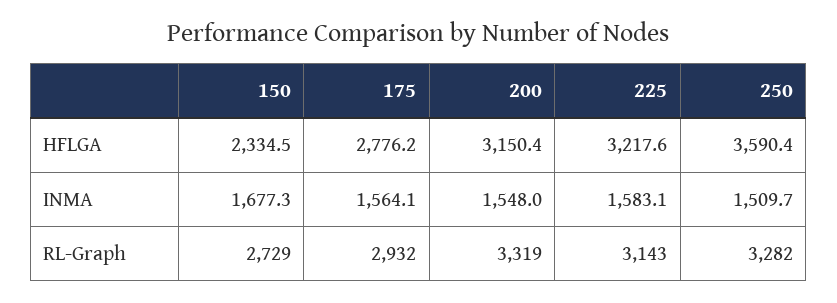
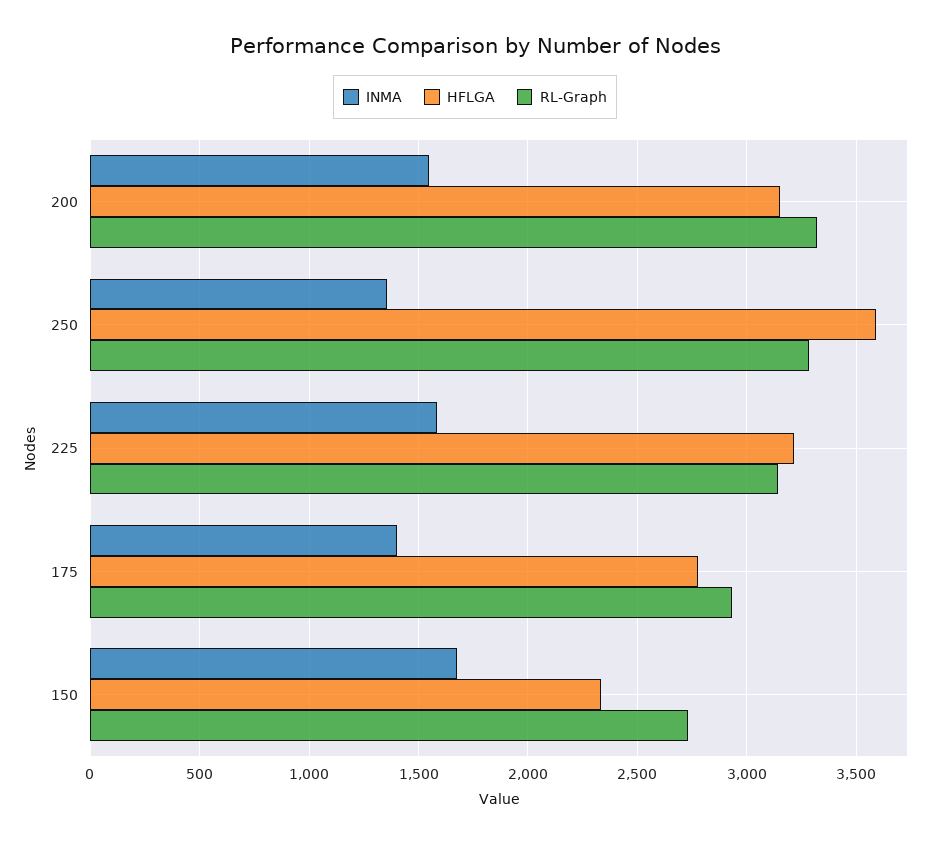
  {
    "HFLGA": {
      "150": 2334.5,
      "175": 2776.2,
      "200": 3150.4,
      "225": 3217.6,
      "250": 3590.4
    },
    "INMA": {
      "150": 1677.3,
-     "175": 1564.1,
+     "175": 1400,
      "200": 1548,
      "225": 1583.1,
-     "250": 1509.7
+     "250": 1350
    },
    "RL-Graph": {
      "150": 2729,
      "175": 2932,
      "200": 3319,
      "225": 3143,
      "250": 3282
    }
  }

